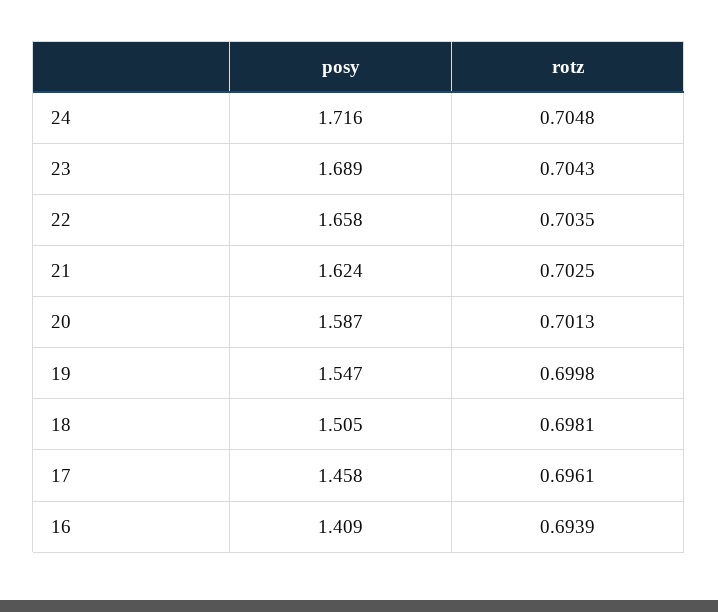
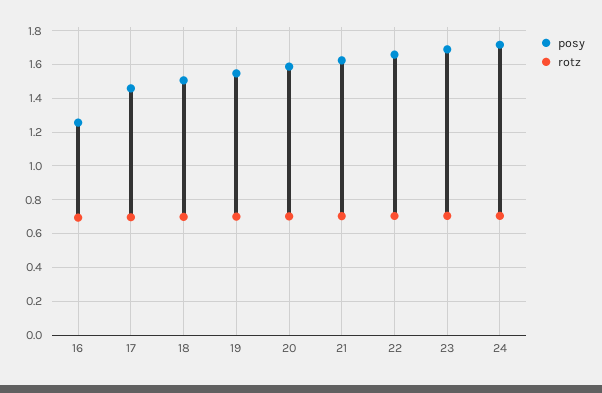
  {
    "posy": {
      "24": 1.716,
      "23": 1.689,
      "22": 1.658,
      "21": 1.624,
      "20": 1.587,
      "19": 1.547,
      "18": 1.505,
      "17": 1.458,
-     "16": 1.409
+     "16": 1.25
    },
    "rotz": {
      "24": 0.7048,
      "23": 0.7043,
      "22": 0.7035,
      "21": 0.7025,
      "20": 0.7013,
      "19": 0.6998,
      "18": 0.6981,
      "17": 0.6961,
      "16": 0.6939
    }
  }

